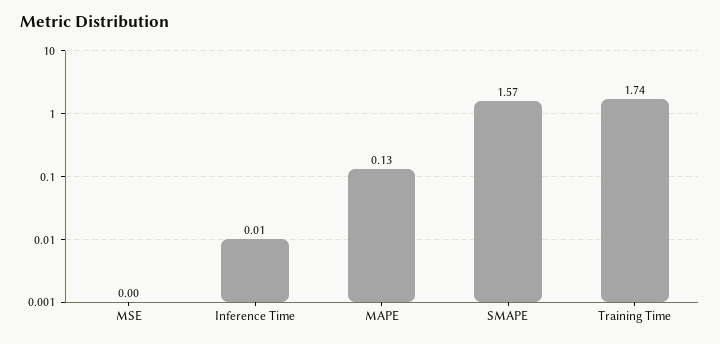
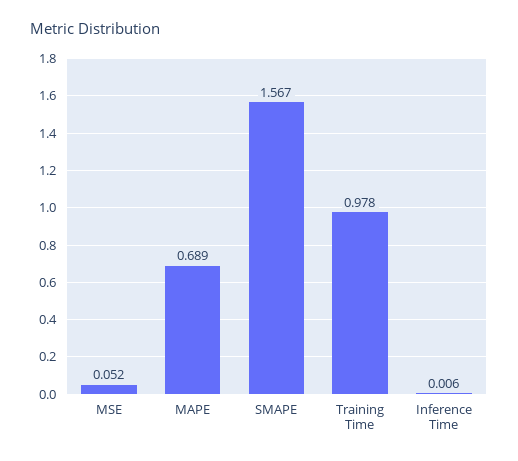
  {
-   "MSE": 0,
+   "MSE": 0.052,
    "Inference Time": 0.006,
-   "MAPE": 0.13,
+   "MAPE": 0.689,
    "SMAPE": 1.567,
-   "Training Time": 1.74
+   "Training Time": 0.978
  }

